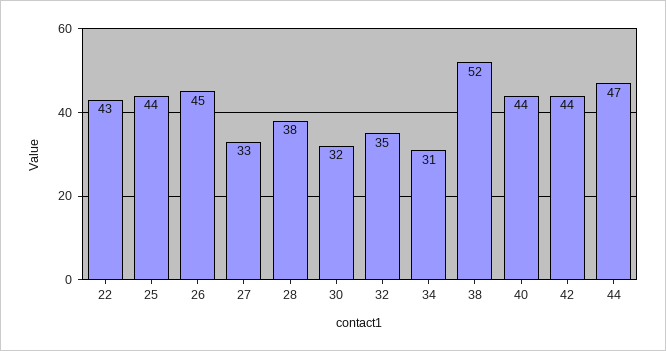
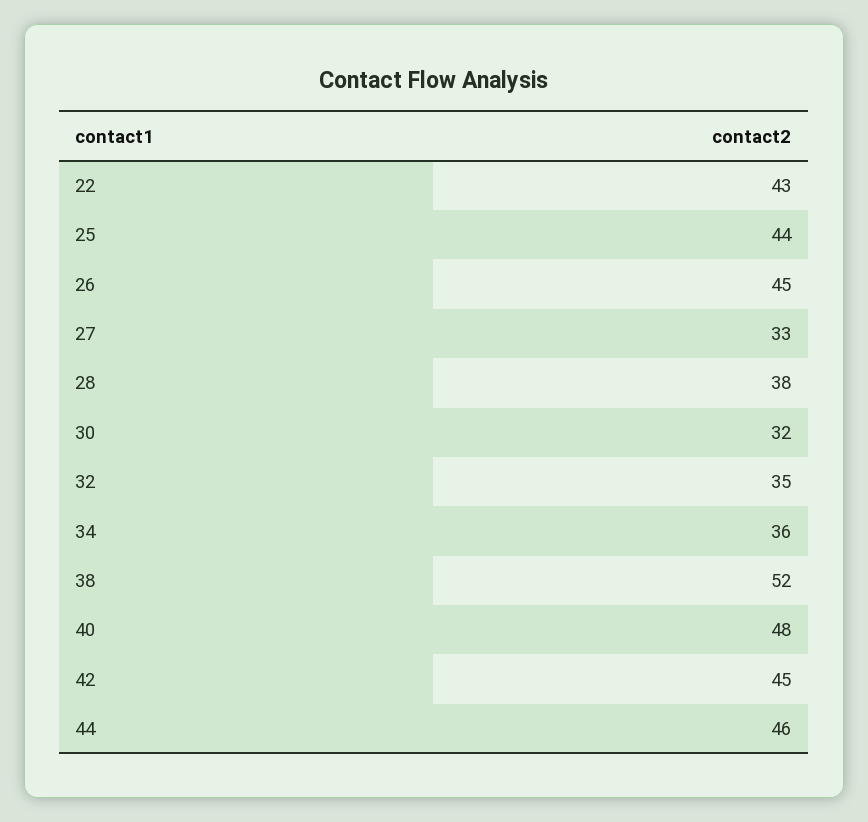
  {
    "22": 43,
    "25": 44,
    "26": 45,
    "27": 33,
    "28": 38,
    "30": 32,
    "32": 35,
-   "34": 31,
+   "34": 36,
    "38": 52,
-   "40": 44,
+   "40": 48,
-   "42": 44,
+   "42": 45,
-   "44": 47
+   "44": 46
  }

